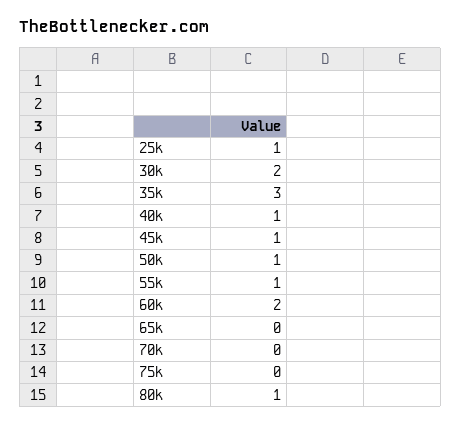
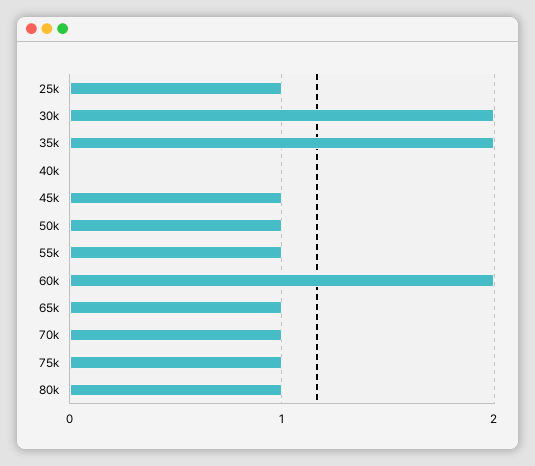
  {
    "25k": 1,
    "30k": 2,
-   "35k": 3,
+   "35k": 2,
-   "40k": 1,
+   "40k": 0,
    "45k": 1,
    "50k": 1,
    "55k": 1,
    "60k": 2,
-   "65k": 0,
+   "65k": 1,
-   "70k": 0,
+   "70k": 1,
-   "75k": 0,
+   "75k": 1,
    "80k": 1
  }

